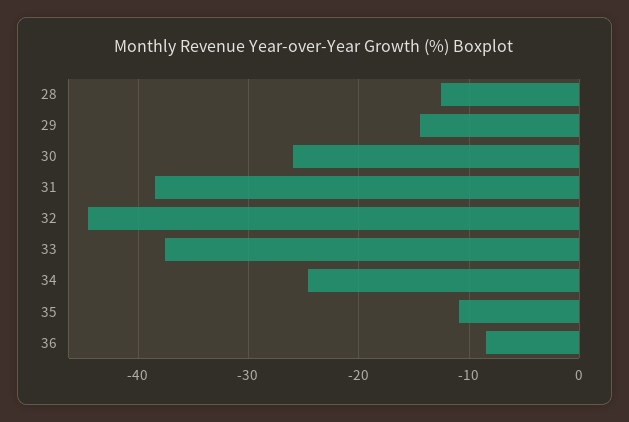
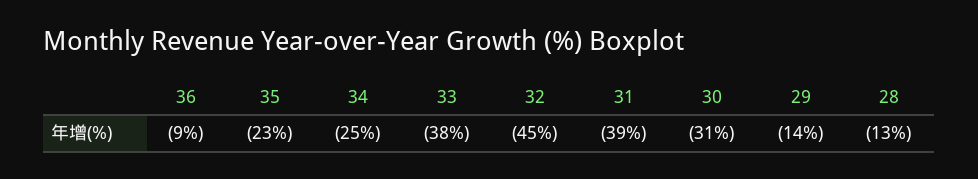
  {
    "28": -13,
    "29": -14,
-   "30": -26,
+   "30": -31,
    "31": -39,
    "32": -45,
    "33": -38,
    "34": -25,
-   "35": -11,
+   "35": -23,
    "36": -9
  }

